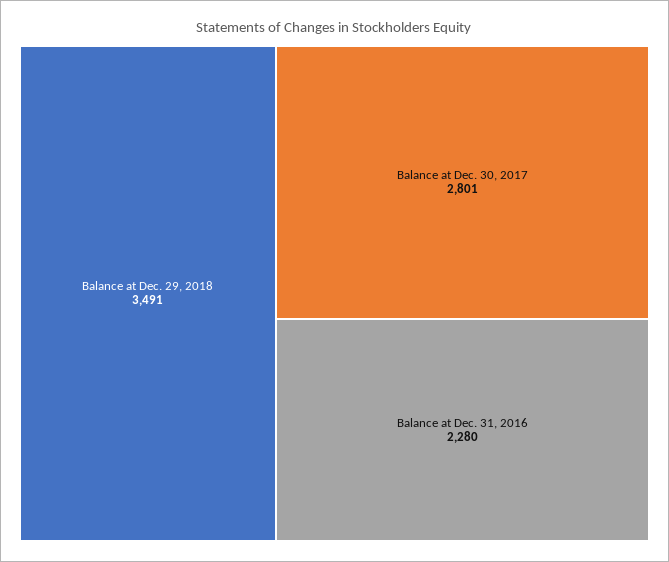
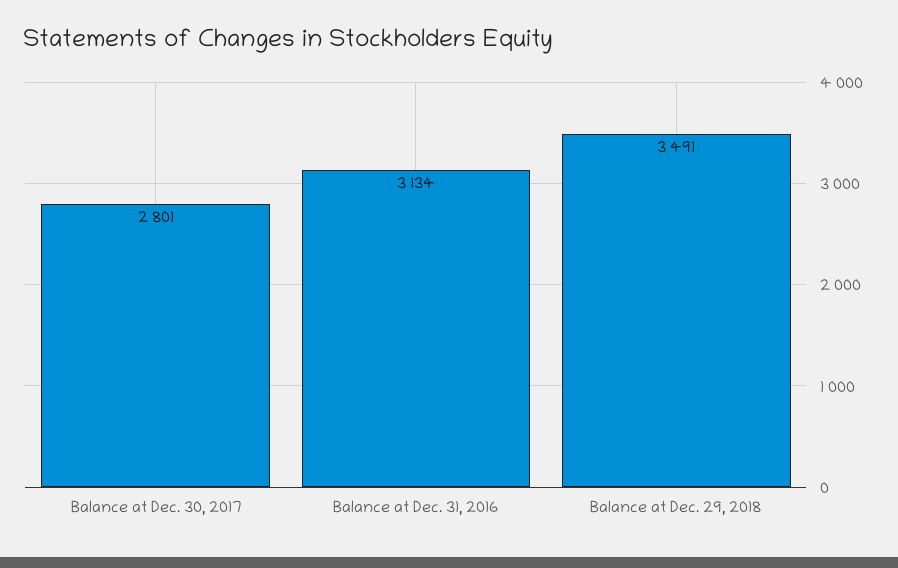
  {
    "Balance at Dec. 29, 2018": 3491,
    "Balance at Dec. 30, 2017": 2801,
-   "Balance at Dec. 31, 2016": 2280
+   "Balance at Dec. 31, 2016": 3134
  }

